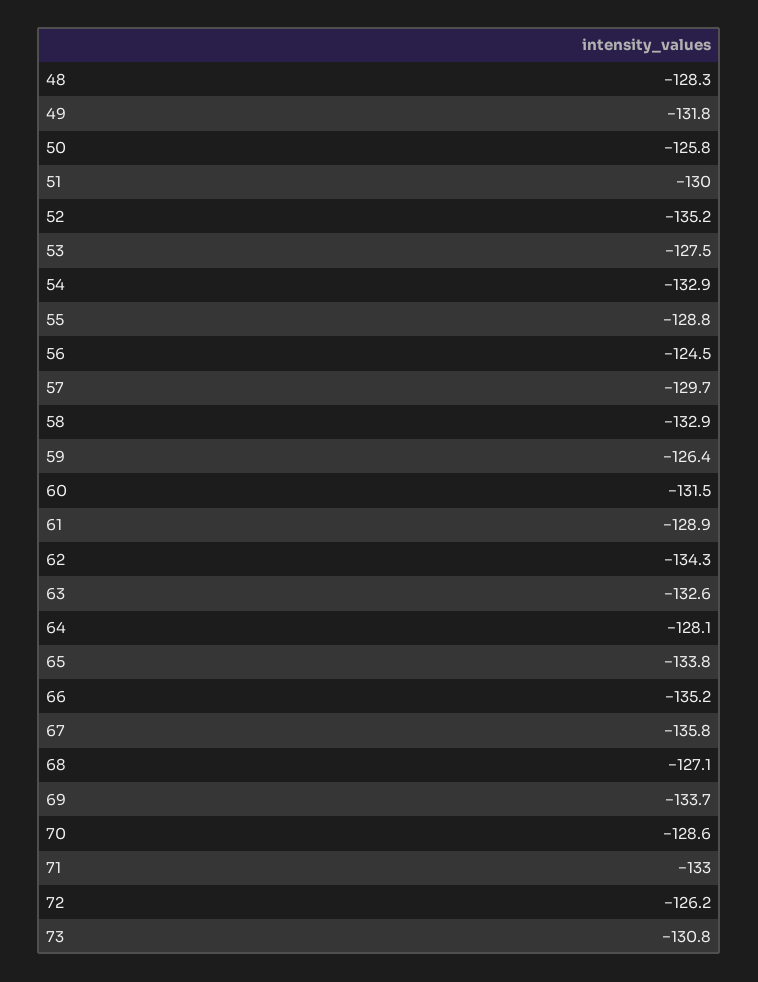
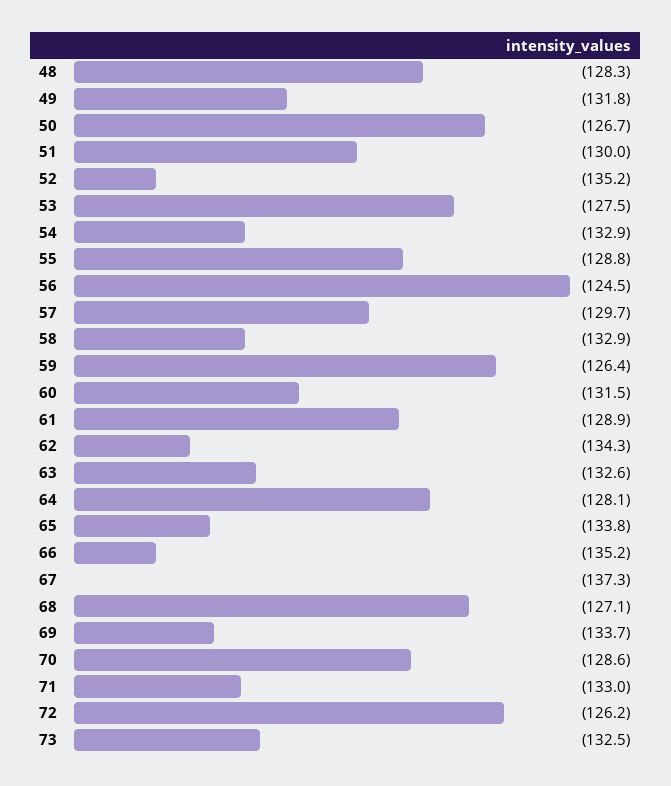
  {
    "48": -128.3,
    "49": -131.8,
-   "50": -125.8,
+   "50": -126.7,
    "51": -130,
    "52": -135.2,
    "53": -127.5,
    "54": -132.9,
    "55": -128.8,
    "56": -124.5,
    "57": -129.7,
    "58": -132.9,
    "59": -126.4,
    "60": -131.5,
    "61": -128.9,
    "62": -134.3,
    "63": -132.6,
    "64": -128.1,
    "65": -133.8,
    "66": -135.2,
-   "67": -135.8,
+   "67": -137.3,
    "68": -127.1,
    "69": -133.7,
    "70": -128.6,
    "71": -133,
    "72": -126.2,
-   "73": -130.8
+   "73": -132.5
  }

